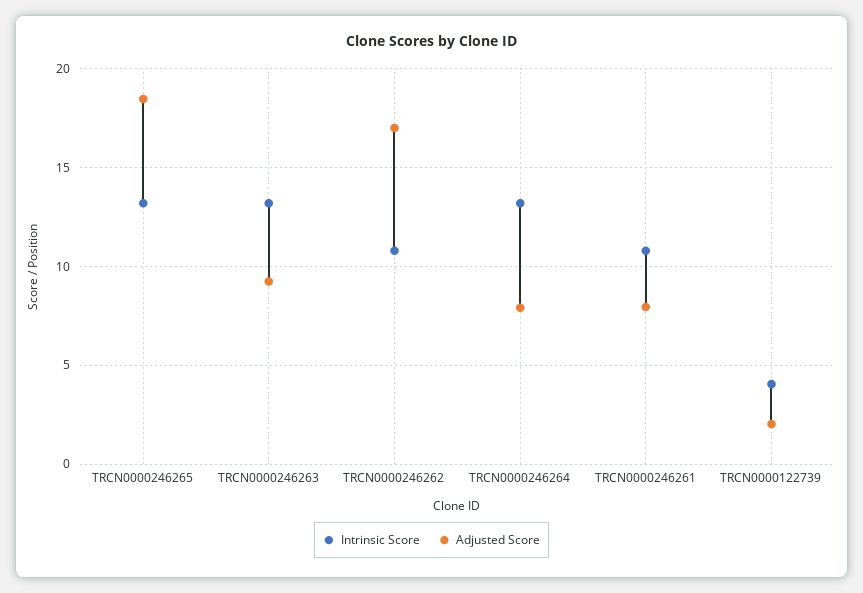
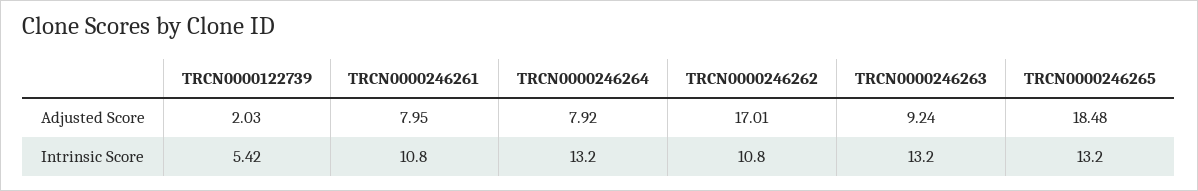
  {
    "Intrinsic Score": {
      "TRCN0000246265": 13.2,
      "TRCN0000246263": 13.2,
      "TRCN0000246262": 10.8,
      "TRCN0000246264": 13.2,
      "TRCN0000246261": 10.8,
-     "TRCN0000122739": 4
+     "TRCN0000122739": 5.42
    },
    "Adjusted Score": {
      "TRCN0000246265": 18.48,
      "TRCN0000246263": 9.24,
      "TRCN0000246262": 17.01,
      "TRCN0000246264": 7.92,
      "TRCN0000246261": 7.95,
      "TRCN0000122739": 2.03
    }
  }

